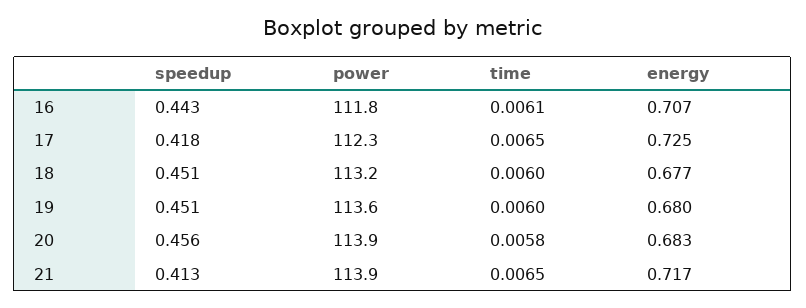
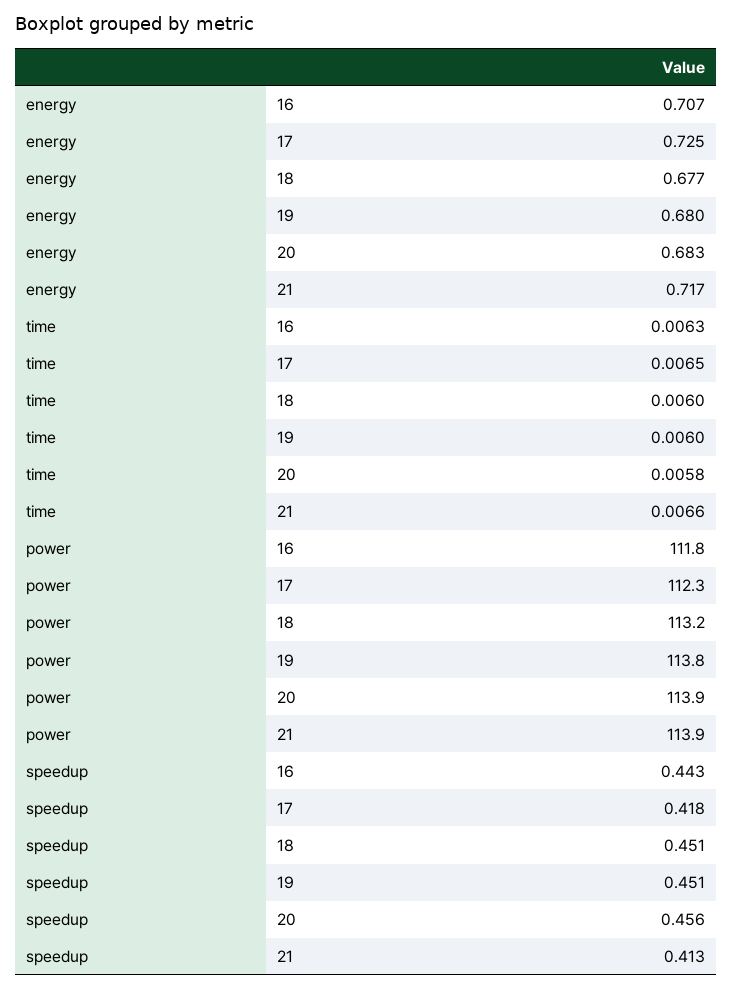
  {
    "speedup": {
      "16": 0.443,
      "17": 0.418,
      "18": 0.451,
      "19": 0.451,
      "20": 0.456,
      "21": 0.413
    },
    "power": {
      "16": 111.8,
      "17": 112.3,
      "18": 113.2,
-     "19": 113.6,
+     "19": 113.8,
      "20": 113.9,
      "21": 113.9
    },
    "time": {
-     "16": 0.0061,
+     "16": 0.0063,
      "17": 0.0065,
      "18": 0.006,
      "19": 0.006,
      "20": 0.0058,
-     "21": 0.0065
+     "21": 0.0066
    },
    "energy": {
      "16": 0.707,
      "17": 0.725,
      "18": 0.677,
      "19": 0.68,
      "20": 0.683,
      "21": 0.717
    }
  }

